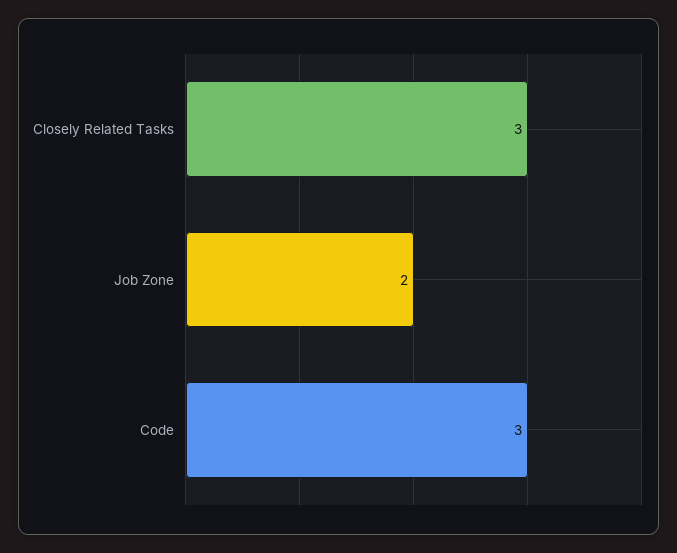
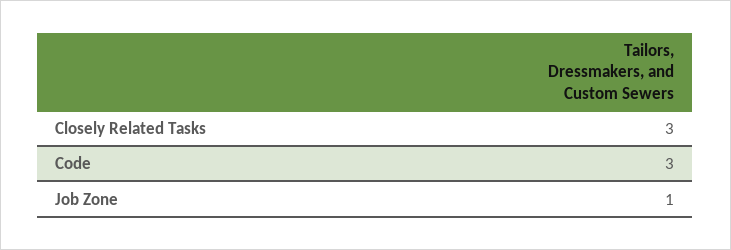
  {
    "Closely Related Tasks": 3,
-   "Job Zone": 2,
+   "Job Zone": 1,
    "Code": 3
  }

